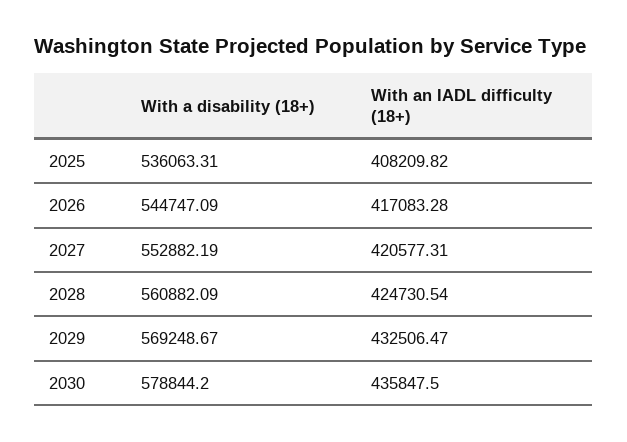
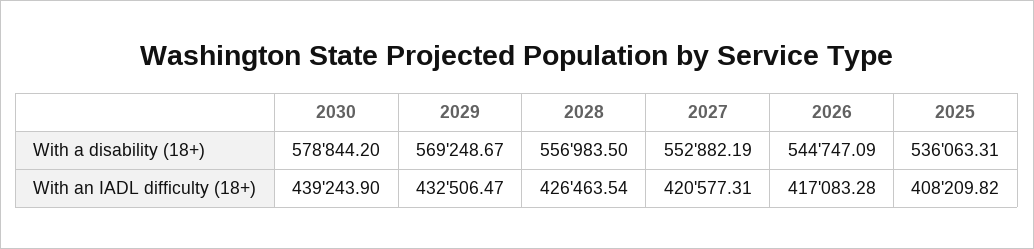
  {
    "With a disability (18+)": {
      "2025": 536063.31,
      "2026": 544747.09,
      "2027": 552882.19,
-     "2028": 560882.09,
+     "2028": 556983.5,
      "2029": 569248.67,
      "2030": 578844.2
    },
    "With an IADL difficulty (18+)": {
      "2025": 408209.82,
      "2026": 417083.28,
      "2027": 420577.31,
-     "2028": 424730.54,
+     "2028": 426463.54,
      "2029": 432506.47,
-     "2030": 435847.5
+     "2030": 439243.9
    }
  }

